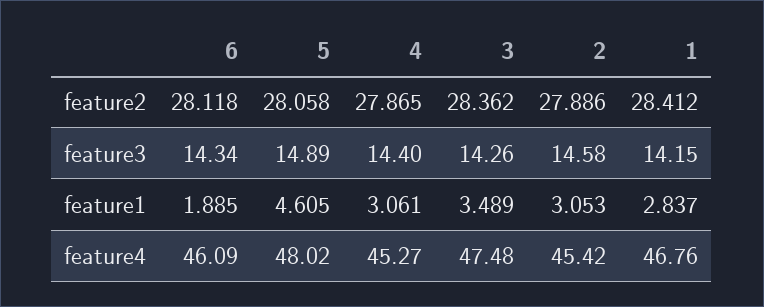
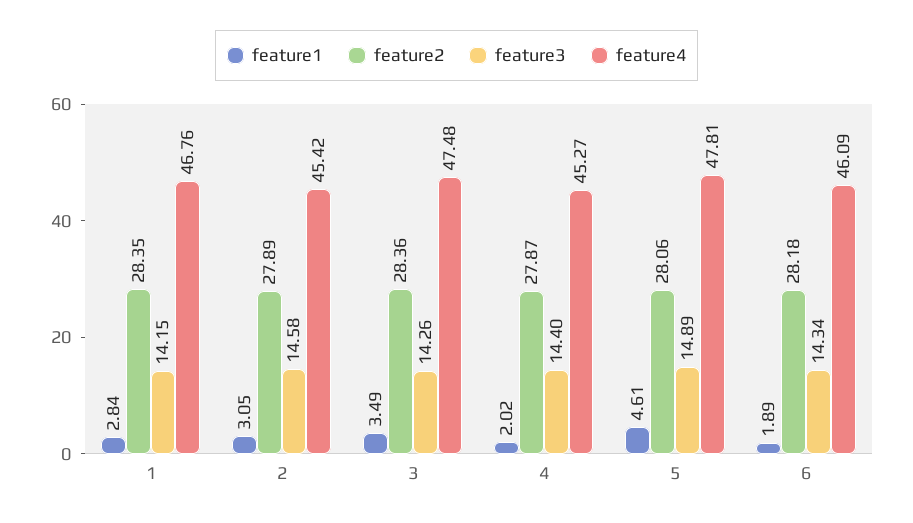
  {
    "feature2": {
-     "6": 28.118,
+     "6": 28.18,
      "5": 28.058,
      "4": 27.865,
      "3": 28.362,
      "2": 27.886,
-     "1": 28.412
+     "1": 28.35
    },
    "feature3": {
      "6": 14.34,
      "5": 14.89,
      "4": 14.4,
      "3": 14.26,
      "2": 14.58,
      "1": 14.15
    },
    "feature1": {
      "6": 1.885,
      "5": 4.605,
-     "4": 3.061,
+     "4": 2.02,
      "3": 3.489,
      "2": 3.053,
      "1": 2.837
    },
    "feature4": {
      "6": 46.09,
-     "5": 48.02,
+     "5": 47.81,
      "4": 45.27,
      "3": 47.48,
      "2": 45.42,
      "1": 46.76
    }
  }

